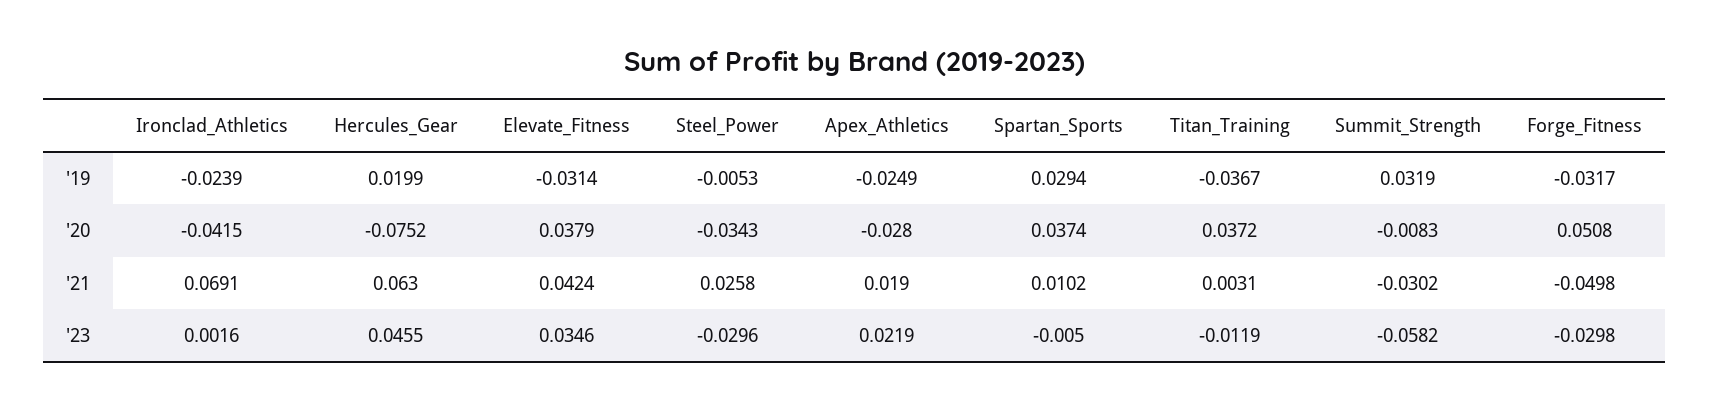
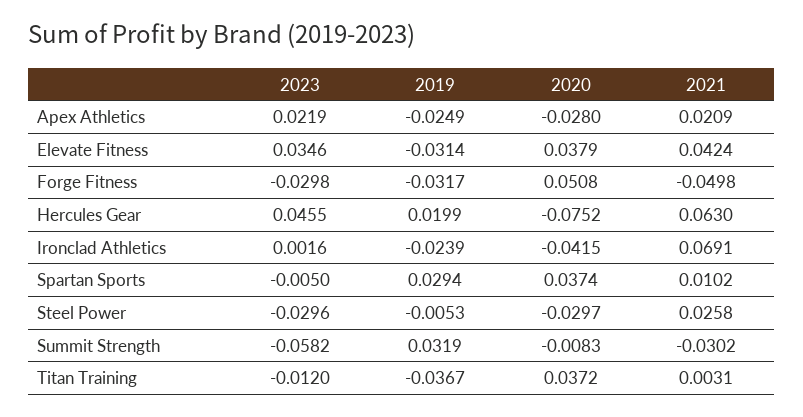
  {
    "Ironclad_Athletics": {
      "'19": -0.0239,
      "'20": -0.0415,
      "'21": 0.0691,
      "'23": 0.0016
    },
    "Hercules_Gear": {
      "'19": 0.0199,
      "'20": -0.0752,
      "'21": 0.063,
      "'23": 0.0455
    },
    "Elevate_Fitness": {
      "'19": -0.0314,
      "'20": 0.0379,
      "'21": 0.0424,
      "'23": 0.0346
    },
    "Steel_Power": {
      "'19": -0.0053,
-     "'20": -0.0343,
+     "'20": -0.0297,
      "'21": 0.0258,
      "'23": -0.0296
    },
    "Apex_Athletics": {
      "'19": -0.0249,
      "'20": -0.028,
-     "'21": 0.019,
+     "'21": 0.0209,
      "'23": 0.0219
    },
    "Spartan_Sports": {
      "'19": 0.0294,
      "'20": 0.0374,
      "'21": 0.0102,
      "'23": -0.005
    },
    "Titan_Training": {
      "'19": -0.0367,
      "'20": 0.0372,
      "'21": 0.0031,
-     "'23": -0.0119
+     "'23": -0.012
    },
    "Summit_Strength": {
      "'19": 0.0319,
      "'20": -0.0083,
      "'21": -0.0302,
      "'23": -0.0582
    },
    "Forge_Fitness": {
      "'19": -0.0317,
      "'20": 0.0508,
      "'21": -0.0498,
      "'23": -0.0298
    }
  }

